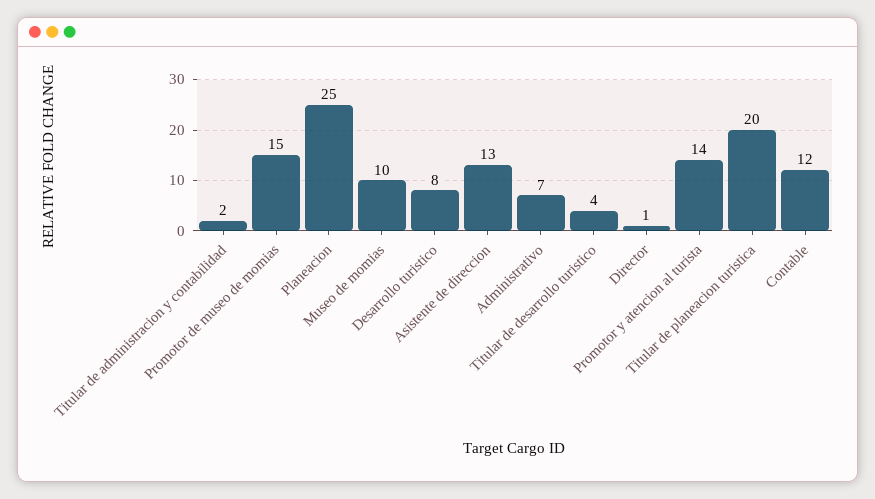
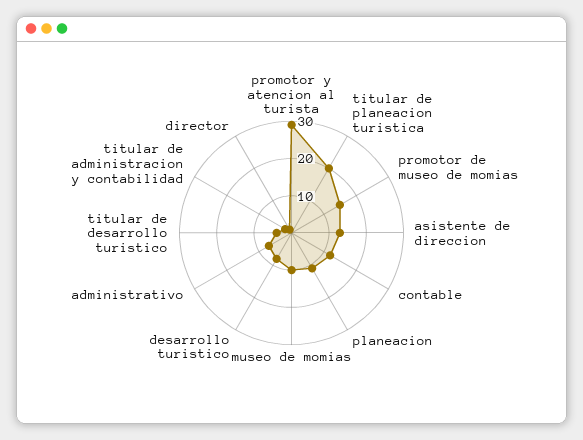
  {
    "Titular de administracion y contabilidad": 2,
    "Promotor de museo de momias": 15,
-   "Planeacion": 25,
+   "Planeacion": 10,
    "Museo de momias": 10,
    "Desarrollo turistico": 8,
    "Asistente de direccion": 13,
    "Administrativo": 7,
    "Titular de desarrollo turistico": 4,
    "Director": 1,
-   "Promotor y atencion al turista": 14,
+   "Promotor y atencion al turista": 30,
    "Titular de planeacion turistica": 20,
    "Contable": 12
  }

